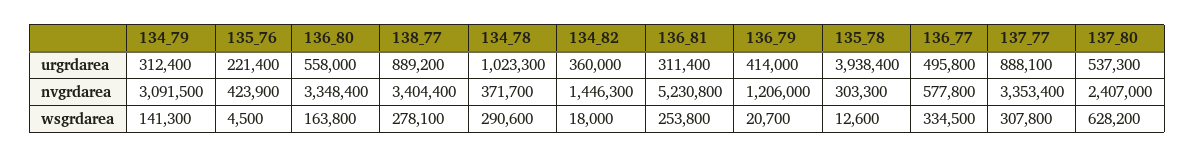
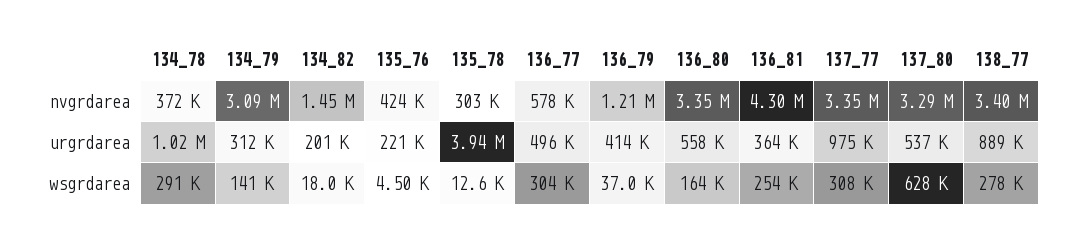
  {
    "134_79": {
      "urgrdarea": 312400,
      "nvgrdarea": 3091500,
      "wsgrdarea": 141300
    },
    "135_76": {
      "urgrdarea": 221400,
      "nvgrdarea": 423900,
      "wsgrdarea": 4500
    },
    "136_80": {
      "urgrdarea": 558000,
      "nvgrdarea": 3348400,
      "wsgrdarea": 163800
    },
    "138_77": {
      "urgrdarea": 889200,
      "nvgrdarea": 3404400,
      "wsgrdarea": 278100
    },
    "134_78": {
      "urgrdarea": 1023300,
      "nvgrdarea": 371700,
      "wsgrdarea": 290600
    },
    "134_82": {
-     "urgrdarea": 360000,
+     "urgrdarea": 201000,
      "nvgrdarea": 1446300,
      "wsgrdarea": 18000
    },
    "136_81": {
-     "urgrdarea": 311400,
+     "urgrdarea": 364000,
-     "nvgrdarea": 5230800,
+     "nvgrdarea": 4300000,
      "wsgrdarea": 253800
    },
    "136_79": {
      "urgrdarea": 414000,
      "nvgrdarea": 1206000,
-     "wsgrdarea": 20700
+     "wsgrdarea": 37000
    },
    "135_78": {
      "urgrdarea": 3938400,
      "nvgrdarea": 303300,
      "wsgrdarea": 12600
    },
    "136_77": {
      "urgrdarea": 495800,
      "nvgrdarea": 577800,
-     "wsgrdarea": 334500
+     "wsgrdarea": 304000
    },
    "137_77": {
-     "urgrdarea": 888100,
+     "urgrdarea": 975000,
      "nvgrdarea": 3353400,
      "wsgrdarea": 307800
    },
    "137_80": {
      "urgrdarea": 537300,
-     "nvgrdarea": 2407000,
+     "nvgrdarea": 3290000,
      "wsgrdarea": 628200
    }
  }

